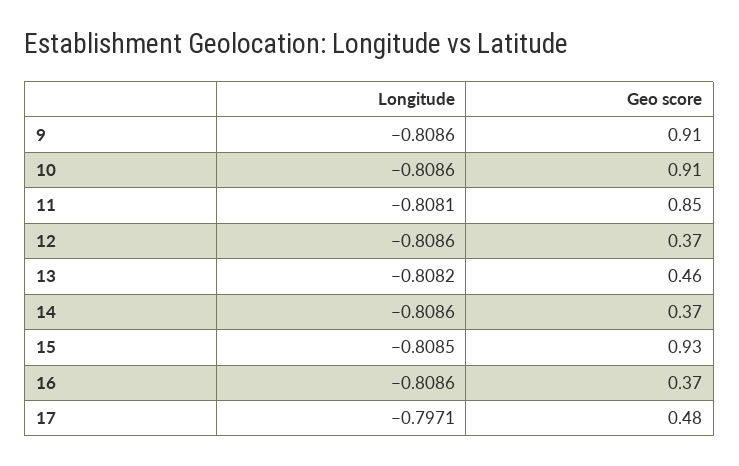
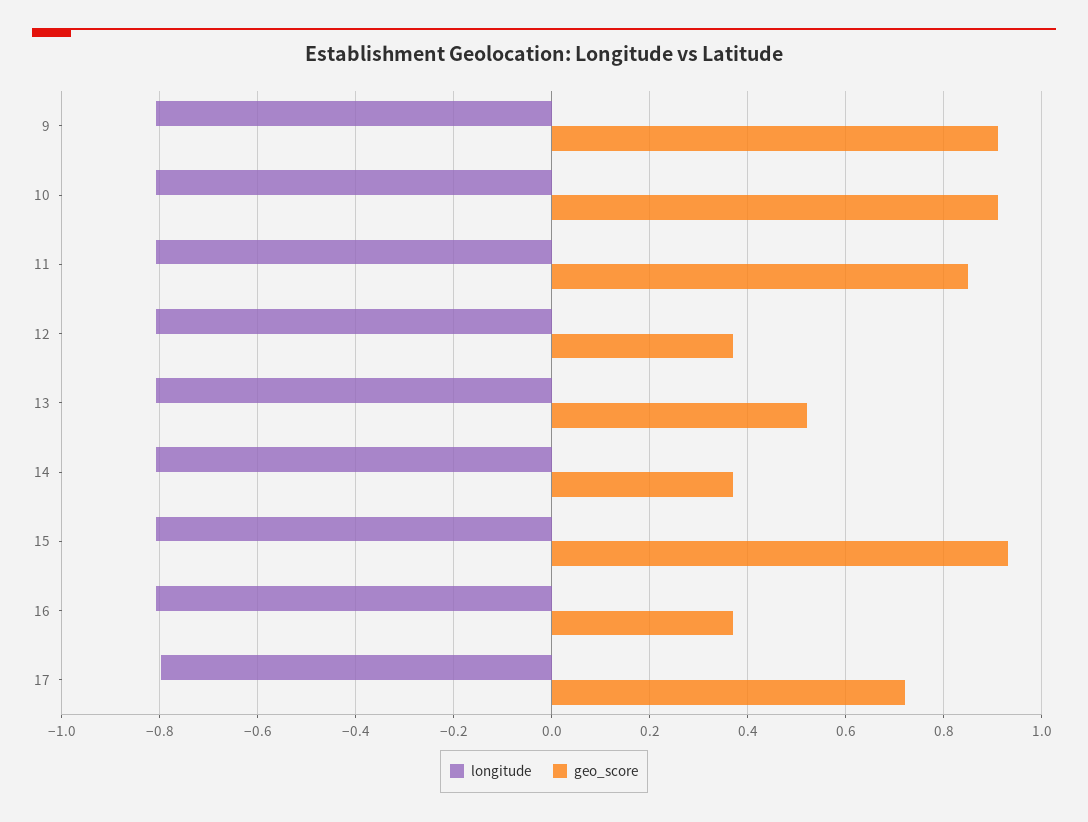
  {
    "Longitude": {
      "9": -0.8086,
      "10": -0.8086,
      "11": -0.8081,
      "12": -0.8086,
      "13": -0.8082,
      "14": -0.8086,
      "15": -0.8085,
      "16": -0.8086,
      "17": -0.7971
    },
    "Geo score": {
      "9": 0.91,
      "10": 0.91,
      "11": 0.85,
      "12": 0.37,
-     "13": 0.46,
+     "13": 0.52,
      "14": 0.37,
      "15": 0.93,
      "16": 0.37,
-     "17": 0.48
+     "17": 0.72
    }
  }

